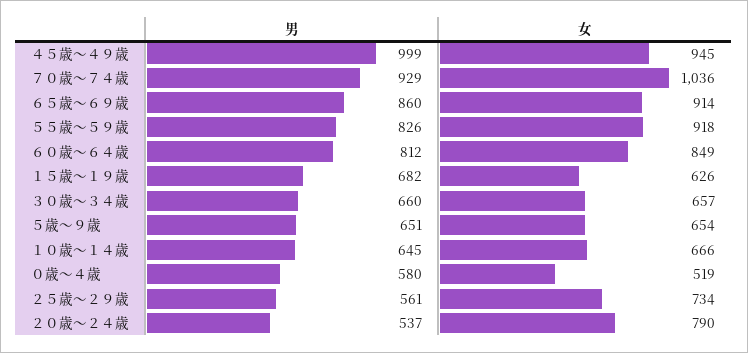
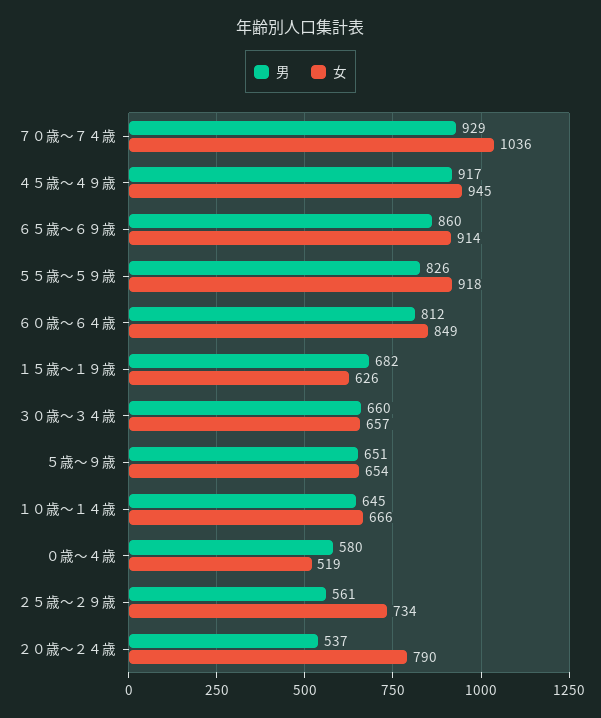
  {
    "男": {
-     "４５歳～４９歳": 999,
+     "４５歳～４９歳": 917,
      "７０歳～７４歳": 929,
      "６５歳～６９歳": 860,
      "５５歳～５９歳": 826,
      "６０歳～６４歳": 812,
      "１５歳～１９歳": 682,
      "３０歳～３４歳": 660,
      "５歳～９歳": 651,
      "１０歳～１４歳": 645,
      "０歳～４歳": 580,
      "２５歳～２９歳": 561,
      "２０歳～２４歳": 537
    },
    "女": {
      "４５歳～４９歳": 945,
      "７０歳～７４歳": 1036,
      "６５歳～６９歳": 914,
      "５５歳～５９歳": 918,
      "６０歳～６４歳": 849,
      "１５歳～１９歳": 626,
      "３０歳～３４歳": 657,
      "５歳～９歳": 654,
      "１０歳～１４歳": 666,
      "０歳～４歳": 519,
      "２５歳～２９歳": 734,
      "２０歳～２４歳": 790
    }
  }

